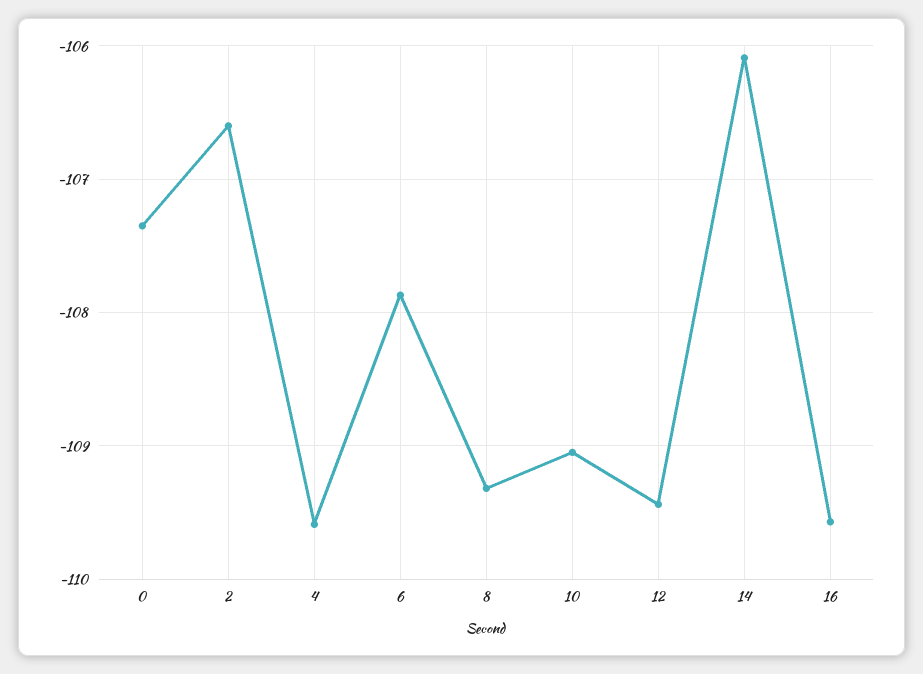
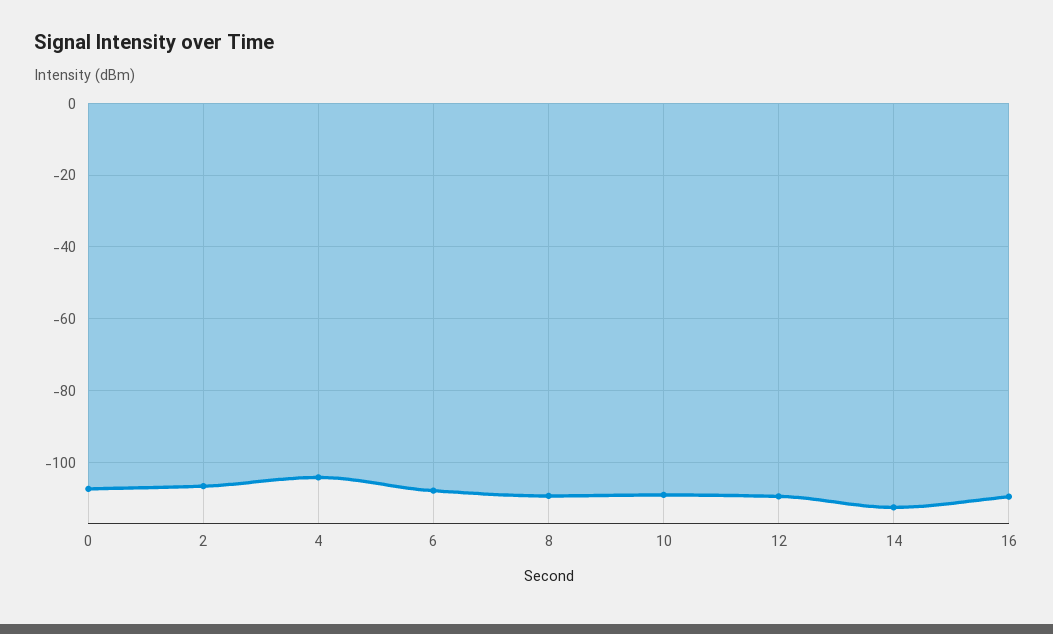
  {
    "0": -107.4,
    "2": -106.6,
-   "4": -109.6,
+   "4": -104,
    "6": -107.9,
    "8": -109.3,
    "10": -109.1,
    "12": -109.4,
-   "14": -106.1,
+   "14": -112,
    "16": -109.6
  }

